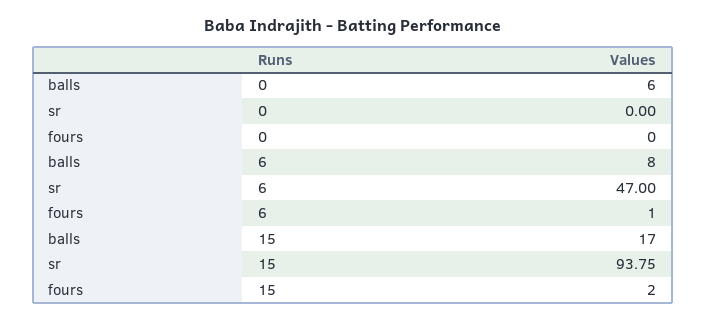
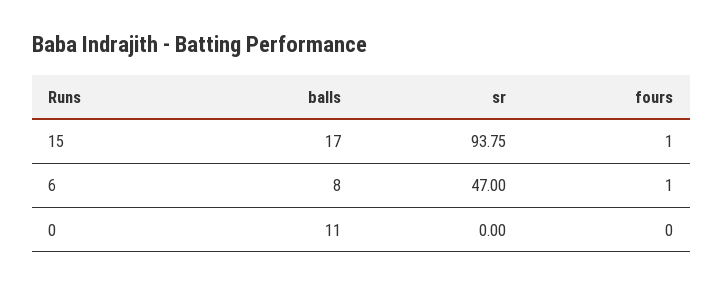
  {
    "balls": {
-     "0": 6,
+     "0": 11,
      "6": 8,
      "15": 17
    },
    "sr": {
      "0": 0,
      "6": 47,
      "15": 93.75
    },
    "fours": {
      "0": 0,
      "6": 1,
-     "15": 2
+     "15": 1
    }
  }

